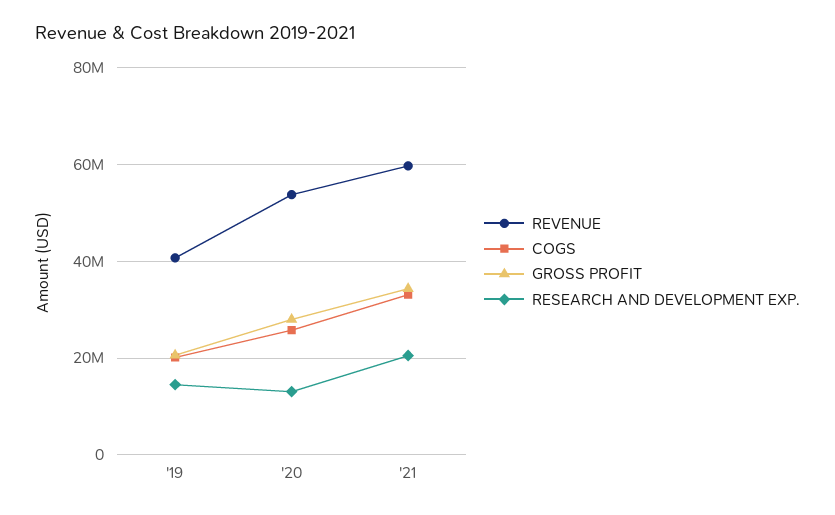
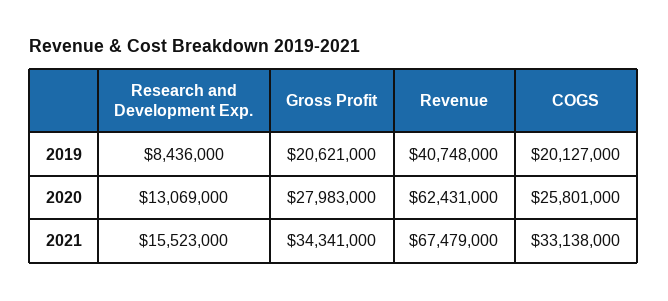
  {
    "REVENUE": {
      "'19": 40748000,
-     "'20": 54000000,
+     "'20": 62431000,
-     "'21": 60000000
+     "'21": 67479000
    },
    "COGS": {
      "'19": 20127000,
      "'20": 25801000,
      "'21": 33138000
    },
    "GROSS PROFIT": {
      "'19": 20621000,
      "'20": 27983000,
      "'21": 34341000
    },
    "RESEARCH AND DEVELOPMENT EXP.": {
-     "'19": 14000000,
+     "'19": 8436000,
      "'20": 13069000,
-     "'21": 20000000
+     "'21": 15523000
    }
  }

